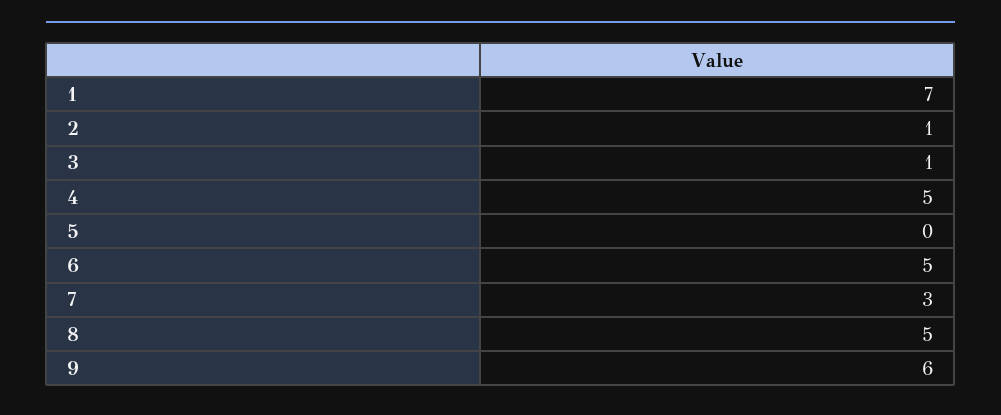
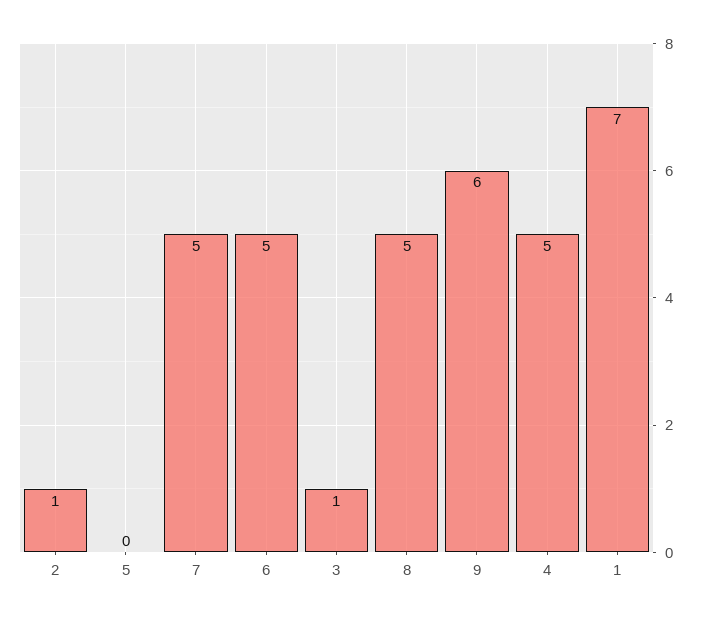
  {
    "1": 7,
    "2": 1,
    "3": 1,
    "4": 5,
    "5": 0,
    "6": 5,
-   "7": 3,
+   "7": 5,
    "8": 5,
    "9": 6
  }

